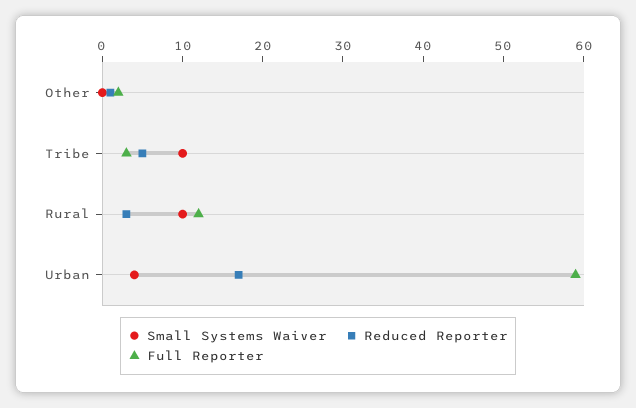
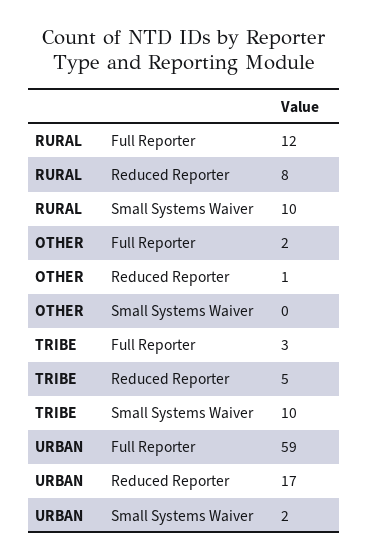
  {
    "Small Systems Waiver": {
      "Other": 0,
      "Tribe": 10,
      "Rural": 10,
-     "Urban": 4
+     "Urban": 2
    },
    "Reduced Reporter": {
      "Other": 1,
      "Tribe": 5,
-     "Rural": 3,
+     "Rural": 8,
      "Urban": 17
    },
    "Full Reporter": {
      "Other": 2,
      "Tribe": 3,
      "Rural": 12,
      "Urban": 59
    }
  }

